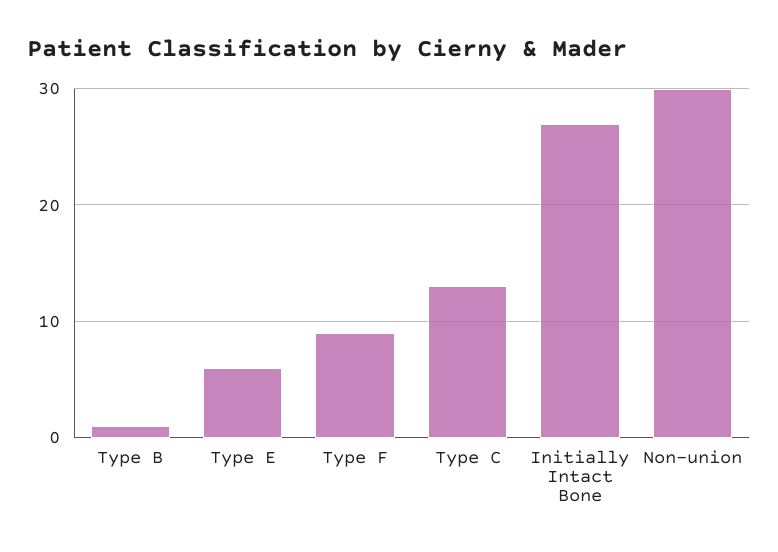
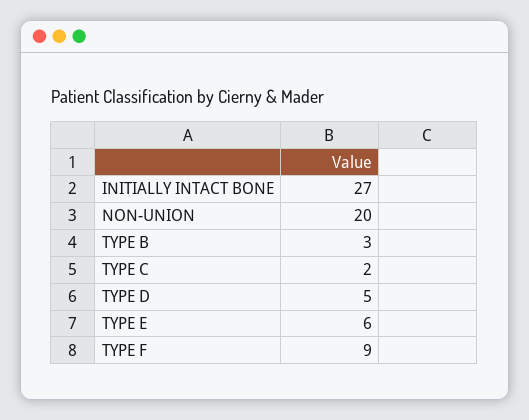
  {
-   "Type B": 1,
+   "Type B": 3,
    "Type E": 6,
    "Type F": 9,
-   "Type C": 13,
+   "Type C": 2,
    "Initially Intact Bone": 27,
-   "Non-union": 30
+   "Non-union": 20,
+   "TYPE D": 5
  }

